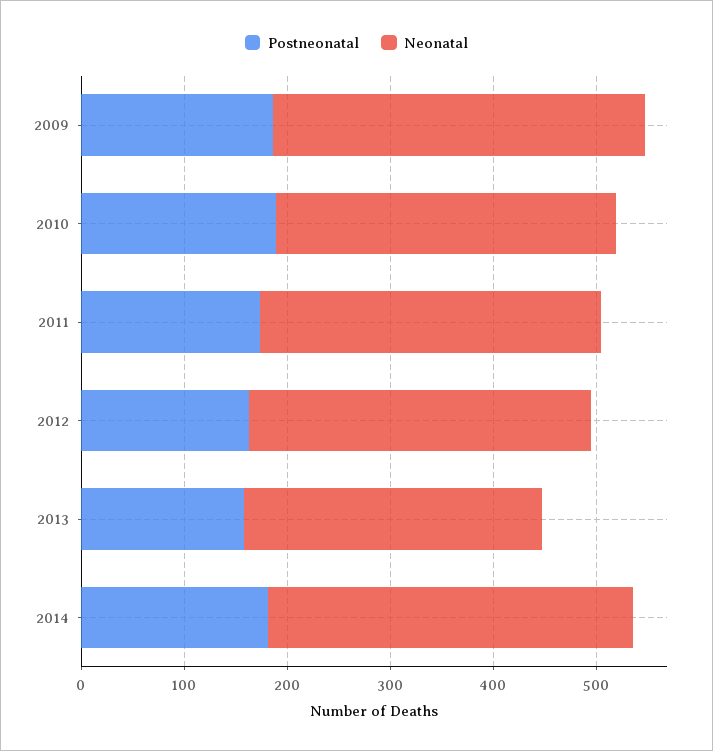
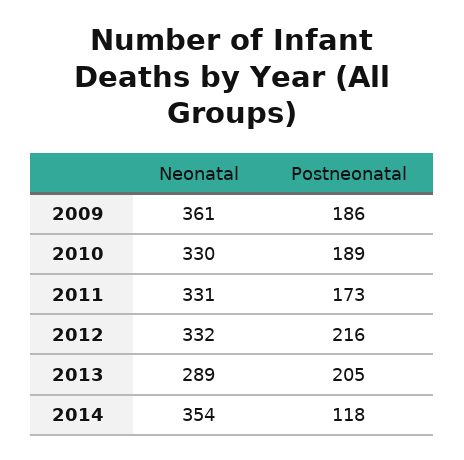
  {
    "Postneonatal": {
      "2009": 186,
      "2010": 189,
      "2011": 173,
-     "2012": 160,
+     "2012": 216,
-     "2013": 160,
+     "2013": 205,
-     "2014": 180
+     "2014": 118
    },
    "Neonatal": {
      "2009": 361,
      "2010": 330,
      "2011": 331,
      "2012": 332,
      "2013": 289,
      "2014": 354
    }
  }

